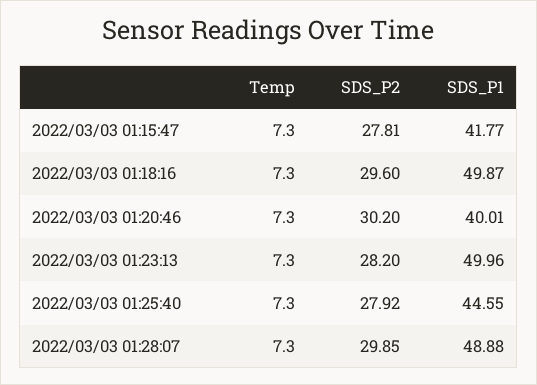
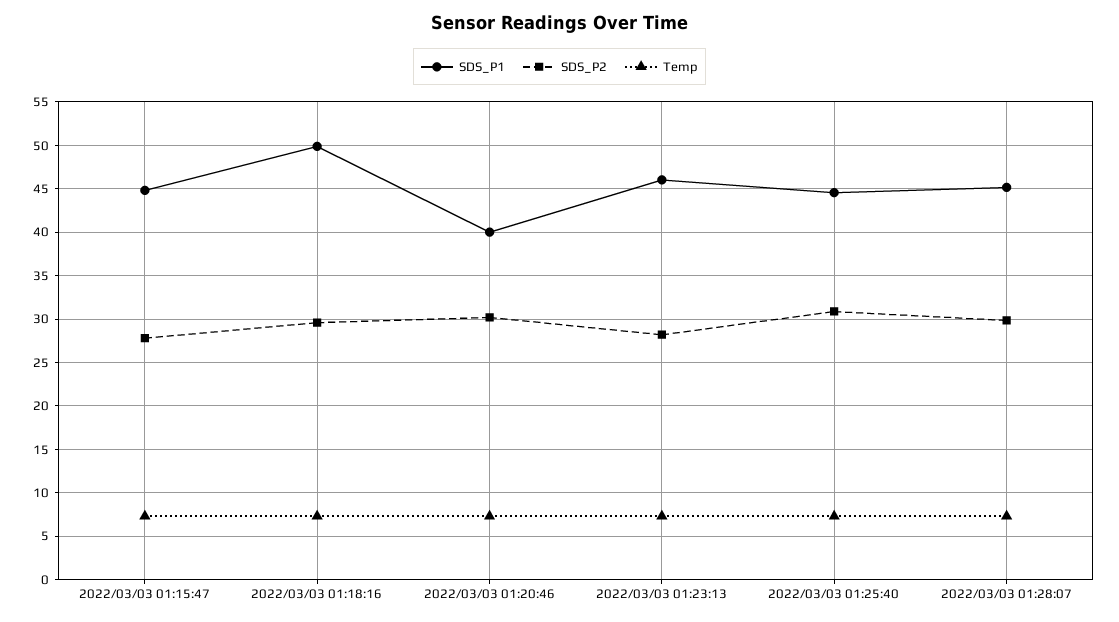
  {
    "Temp": {
      "2022/03/03 01:15:47": 7.3,
      "2022/03/03 01:18:16": 7.3,
      "2022/03/03 01:20:46": 7.3,
      "2022/03/03 01:23:13": 7.3,
      "2022/03/03 01:25:40": 7.3,
      "2022/03/03 01:28:07": 7.3
    },
    "SDS_P2": {
      "2022/03/03 01:15:47": 27.81,
      "2022/03/03 01:18:16": 29.6,
      "2022/03/03 01:20:46": 30.2,
      "2022/03/03 01:23:13": 28.2,
-     "2022/03/03 01:25:40": 27.92,
+     "2022/03/03 01:25:40": 31,
      "2022/03/03 01:28:07": 29.85
    },
    "SDS_P1": {
-     "2022/03/03 01:15:47": 41.77,
+     "2022/03/03 01:15:47": 45,
      "2022/03/03 01:18:16": 49.87,
      "2022/03/03 01:20:46": 40.01,
-     "2022/03/03 01:23:13": 49.96,
+     "2022/03/03 01:23:13": 46,
      "2022/03/03 01:25:40": 44.55,
-     "2022/03/03 01:28:07": 48.88
+     "2022/03/03 01:28:07": 45
    }
  }

